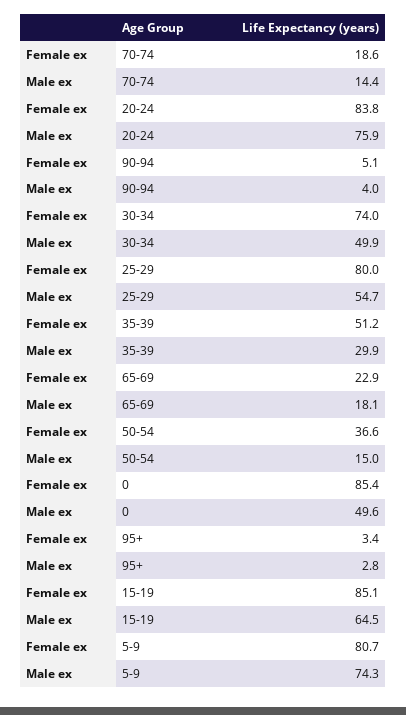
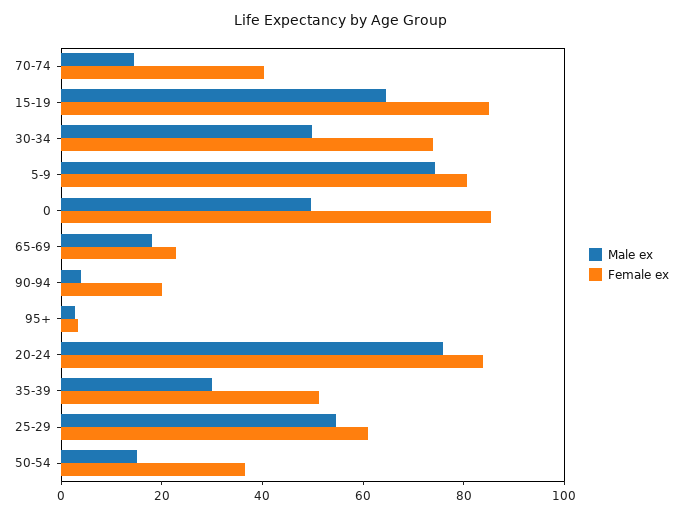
  {
    "Female ex": {
-     "70-74": 18.6,
+     "70-74": 40,
      "20-24": 83.8,
-     "90-94": 5.1,
+     "90-94": 20,
      "30-34": 74,
-     "25-29": 80,
+     "25-29": 60,
      "35-39": 51.2,
      "65-69": 22.9,
      "50-54": 36.6,
      "0": 85.4,
      "95+": 3.4,
      "15-19": 85.1,
      "5-9": 80.7
    },
    "Male ex": {
      "70-74": 14.4,
      "20-24": 75.9,
      "90-94": 4,
      "30-34": 49.9,
      "25-29": 54.7,
      "35-39": 29.9,
      "65-69": 18.1,
      "50-54": 15,
      "0": 49.6,
      "95+": 2.8,
      "15-19": 64.5,
      "5-9": 74.3
    }
  }

